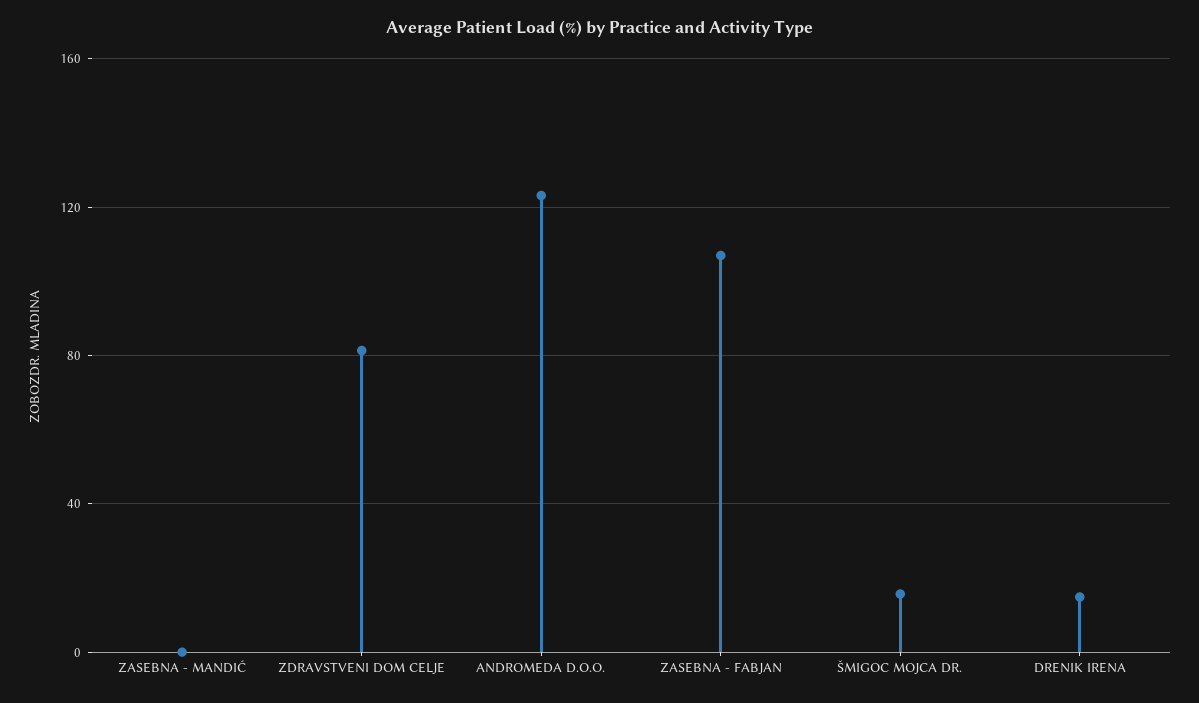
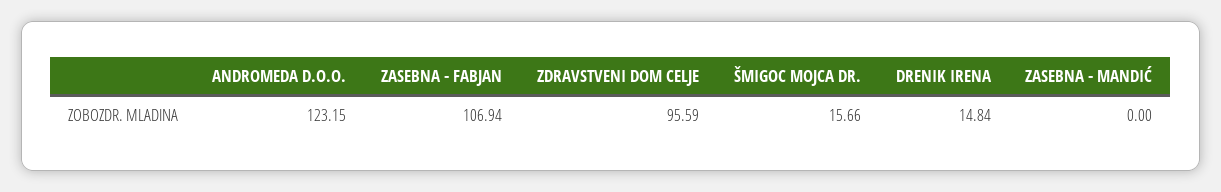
  {
    "ZASEBNA - MANDIĆ": 0,
-   "ZDRAVSTVENI DOM CELJE": 80,
+   "ZDRAVSTVENI DOM CELJE": 95.59,
    "ANDROMEDA D.O.O.": 123.15,
    "ZASEBNA - FABJAN": 106.94,
    "ŠMIGOC MOJCA DR.": 15.66,
    "DRENIK IRENA": 14.84
  }

